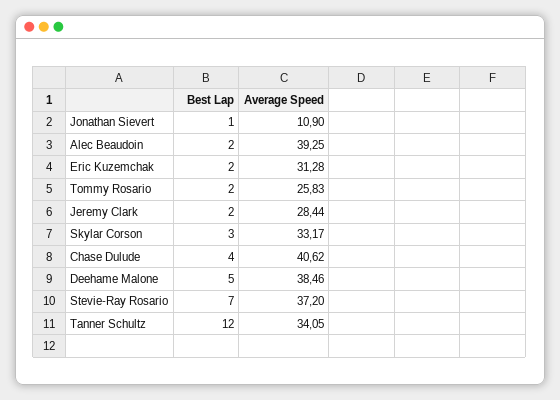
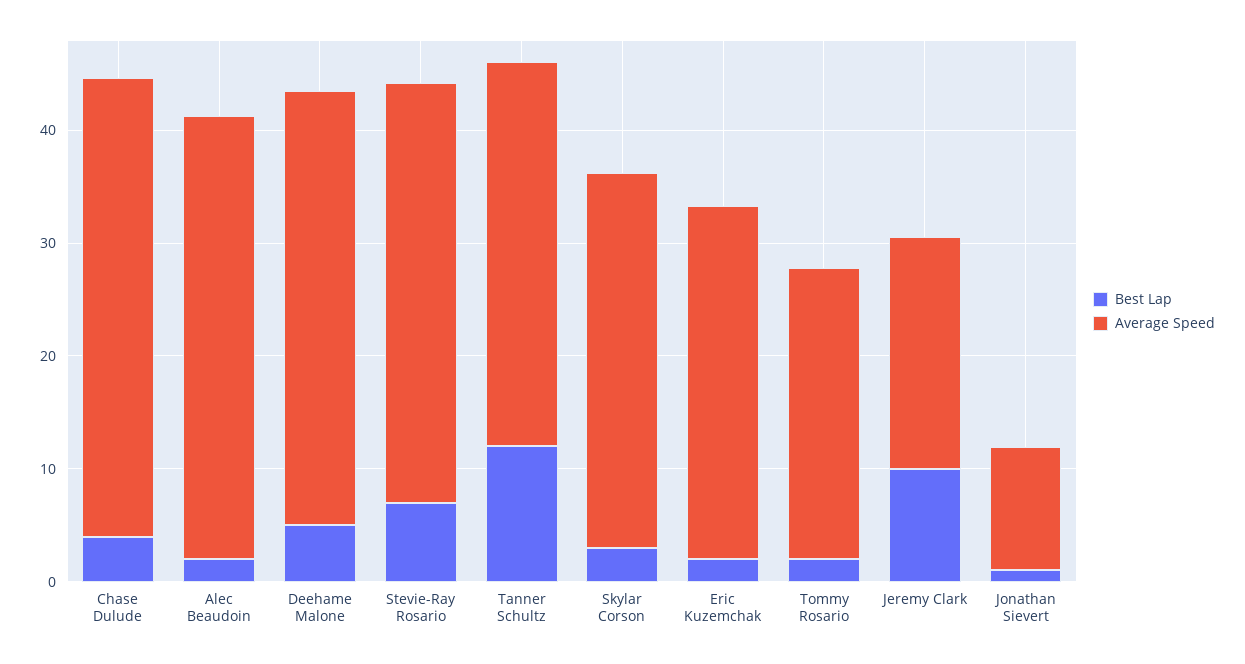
  {
    "Best Lap": {
      "Jonathan Sievert": 1,
      "Alec Beaudoin": 2,
      "Eric Kuzemchak": 2,
      "Tommy Rosario": 2,
-     "Jeremy Clark": 2,
+     "Jeremy Clark": 10,
      "Skylar Corson": 3,
      "Chase Dulude": 4,
      "Deehame Malone": 5,
      "Stevie-Ray Rosario": 7,
      "Tanner Schultz": 12
    },
    "Average Speed": {
      "Jonathan Sievert": 10.9,
      "Alec Beaudoin": 39.25,
      "Eric Kuzemchak": 31.28,
      "Tommy Rosario": 25.83,
-     "Jeremy Clark": 28.44,
+     "Jeremy Clark": 20,
      "Skylar Corson": 33.17,
      "Chase Dulude": 40.62,
      "Deehame Malone": 38.46,
      "Stevie-Ray Rosario": 37.2,
      "Tanner Schultz": 34.05
    }
  }

